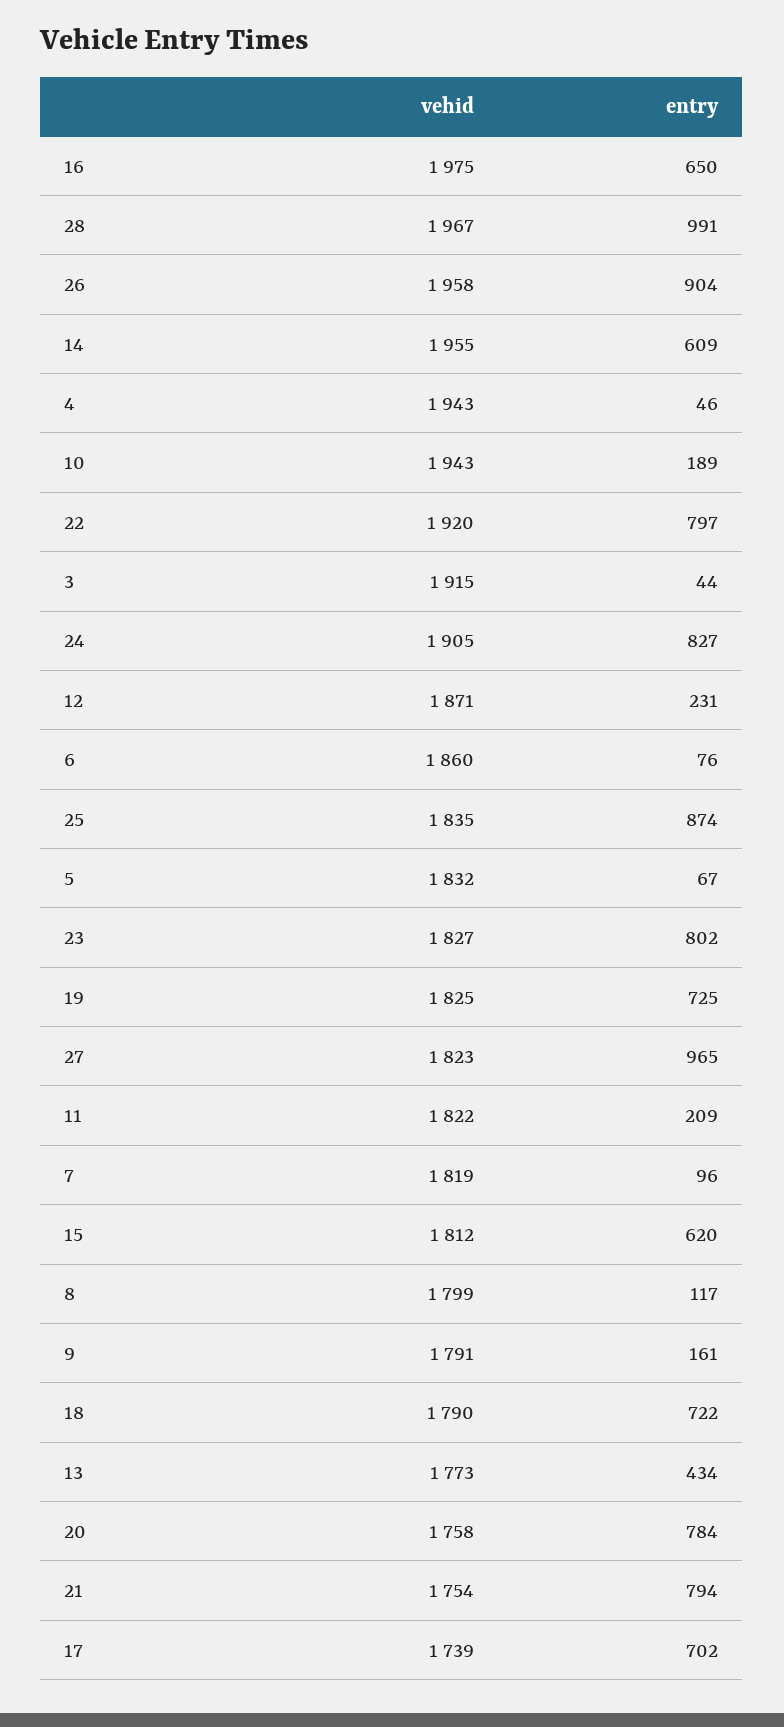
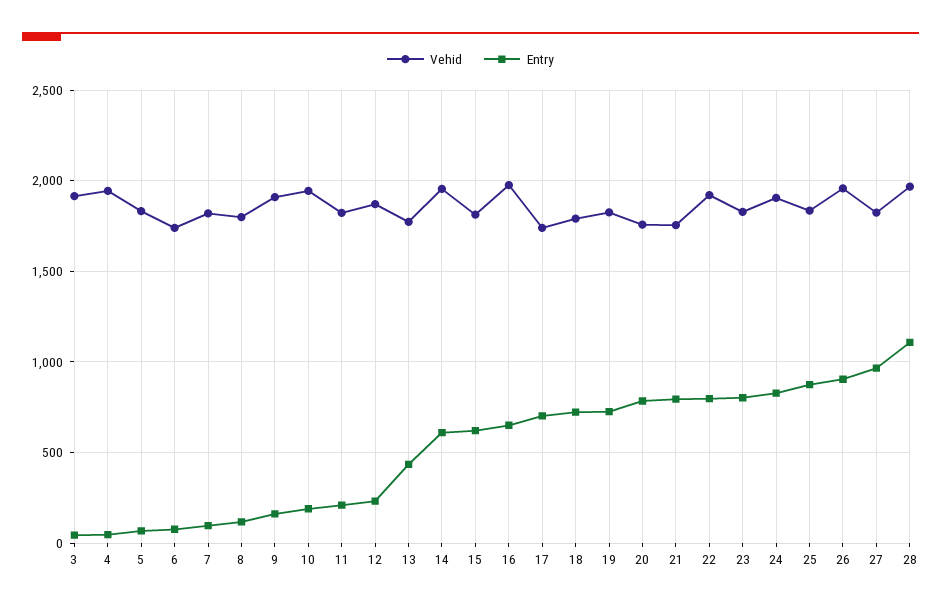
  {
    "vehid": {
      "16": 1975,
      "28": 1967,
      "26": 1958,
      "14": 1955,
      "4": 1943,
      "10": 1943,
      "22": 1920,
      "3": 1915,
      "24": 1905,
      "12": 1871,
-     "6": 1860,
+     "6": 1750,
      "25": 1835,
      "5": 1832,
      "23": 1827,
      "19": 1825,
      "27": 1823,
      "11": 1822,
      "7": 1819,
      "15": 1812,
      "8": 1799,
-     "9": 1791,
+     "9": 1900,
      "18": 1790,
      "13": 1773,
      "20": 1758,
      "21": 1754,
      "17": 1739
    },
    "entry": {
      "16": 650,
-     "28": 991,
+     "28": 1100,
      "26": 904,
      "14": 609,
      "4": 46,
      "10": 189,
      "22": 797,
      "3": 44,
      "24": 827,
      "12": 231,
      "6": 76,
      "25": 874,
      "5": 67,
      "23": 802,
      "19": 725,
      "27": 965,
      "11": 209,
      "7": 96,
      "15": 620,
      "8": 117,
      "9": 161,
      "18": 722,
      "13": 434,
      "20": 784,
      "21": 794,
      "17": 702
    }
  }

